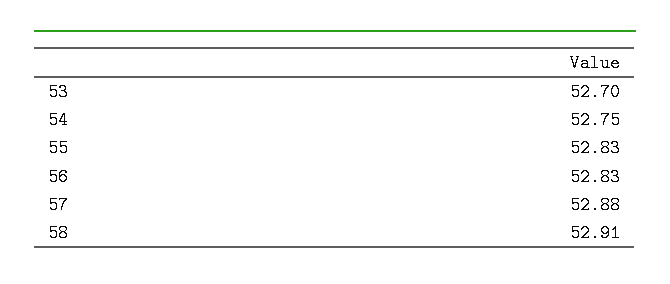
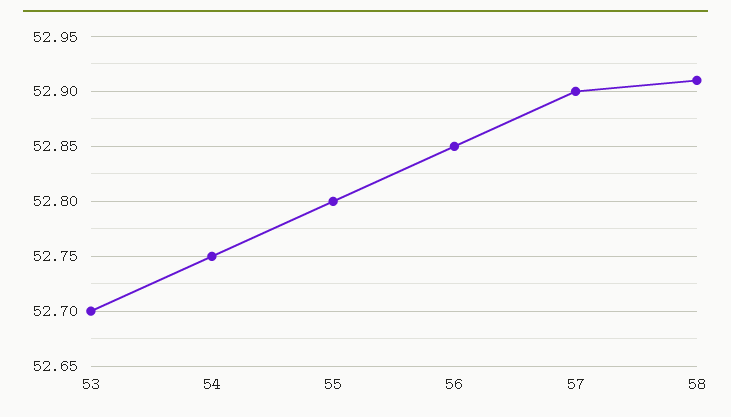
  {
    "53": 52.7,
    "54": 52.75,
-   "55": 52.83,
+   "55": 52.8,
-   "56": 52.83,
+   "56": 52.85,
-   "57": 52.88,
+   "57": 52.9,
    "58": 52.91
  }

